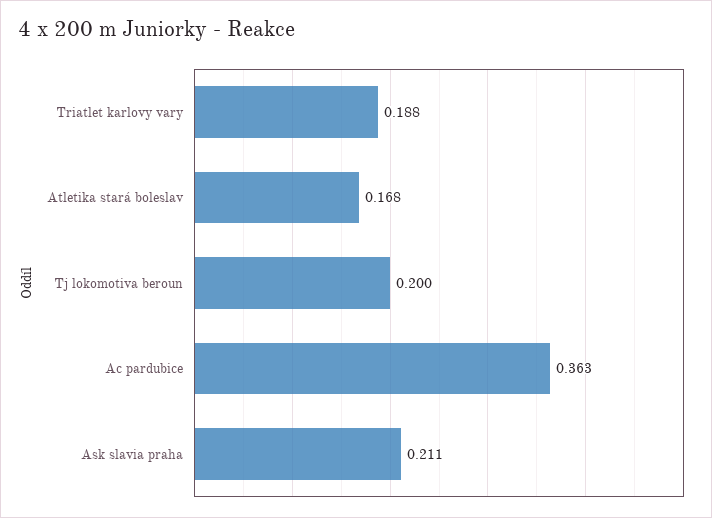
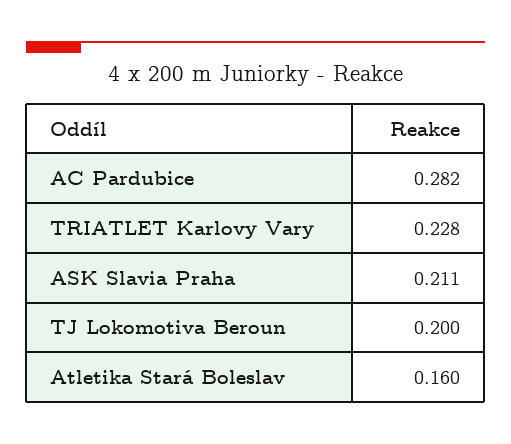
  {
-   "Triatlet karlovy vary": 0.188,
+   "Triatlet karlovy vary": 0.228,
-   "Atletika stará boleslav": 0.168,
+   "Atletika stará boleslav": 0.16,
    "Tj lokomotiva beroun": 0.2,
-   "Ac pardubice": 0.363,
+   "Ac pardubice": 0.282,
    "Ask slavia praha": 0.211
  }

